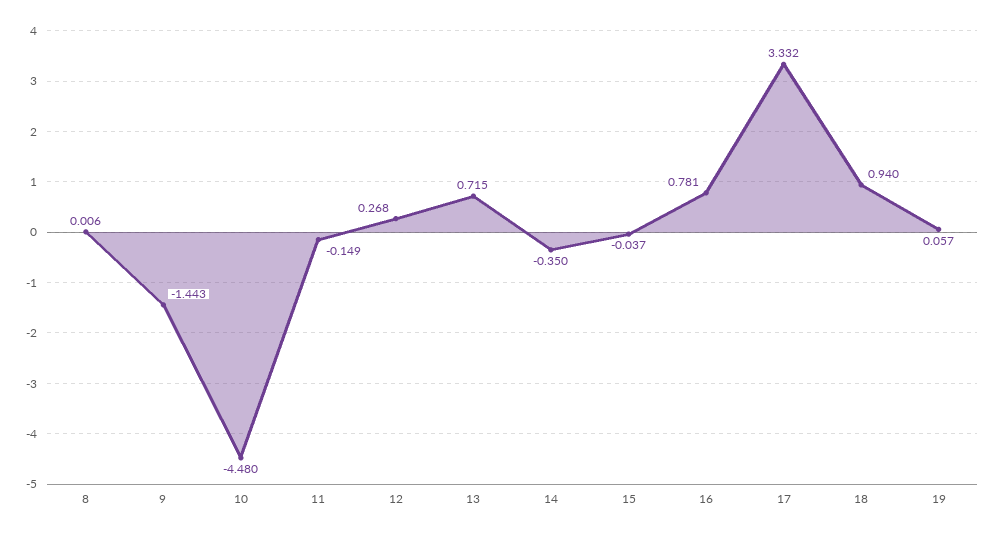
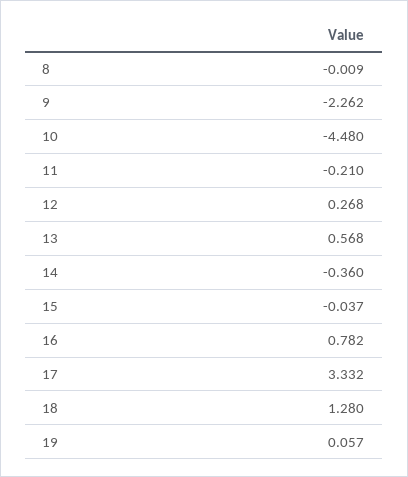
  {
-   "8": 0.006,
+   "8": -0.009,
-   "9": -1.443,
+   "9": -2.262,
    "10": -4.48,
-   "11": -0.149,
+   "11": -0.21,
    "12": 0.268,
-   "13": 0.715,
+   "13": 0.568,
-   "14": -0.35,
+   "14": -0.36,
    "15": -0.037,
-   "16": 0.781,
+   "16": 0.782,
    "17": 3.332,
-   "18": 0.94,
+   "18": 1.28,
    "19": 0.057
  }

